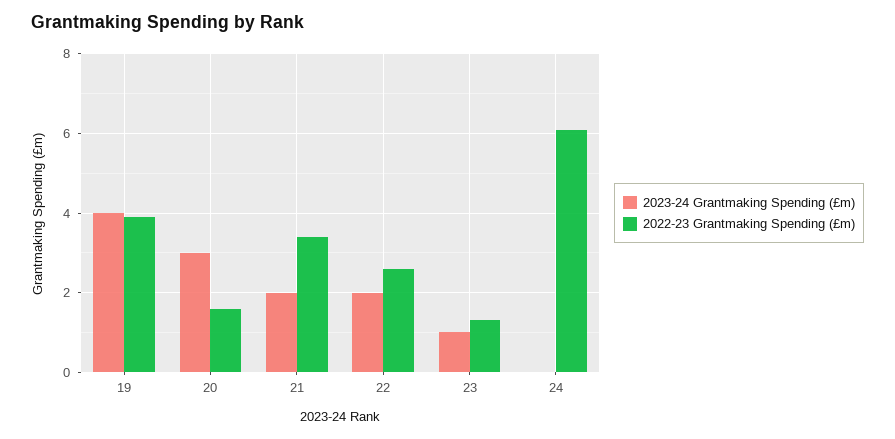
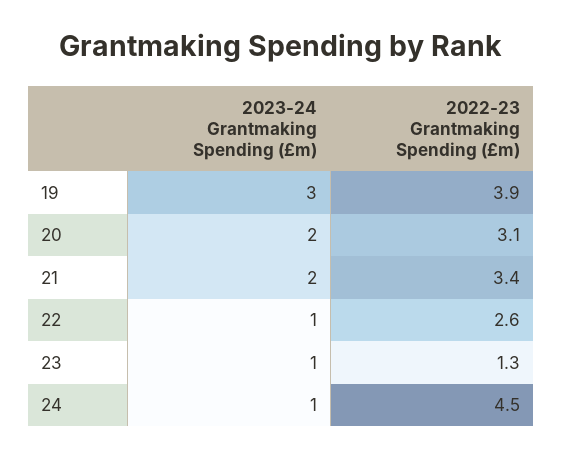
  {
    "2023-24 Grantmaking Spending (£m)": {
-     "19": 4,
+     "19": 3,
-     "20": 3,
+     "20": 2,
      "21": 2,
-     "22": 2,
+     "22": 1,
      "23": 1,
-     "24": 0
+     "24": 1
    },
    "2022-23 Grantmaking Spending (£m)": {
      "19": 3.9,
-     "20": 1.5,
+     "20": 3.1,
      "21": 3.4,
      "22": 2.6,
      "23": 1.3,
-     "24": 6
+     "24": 4.5
    }
  }

